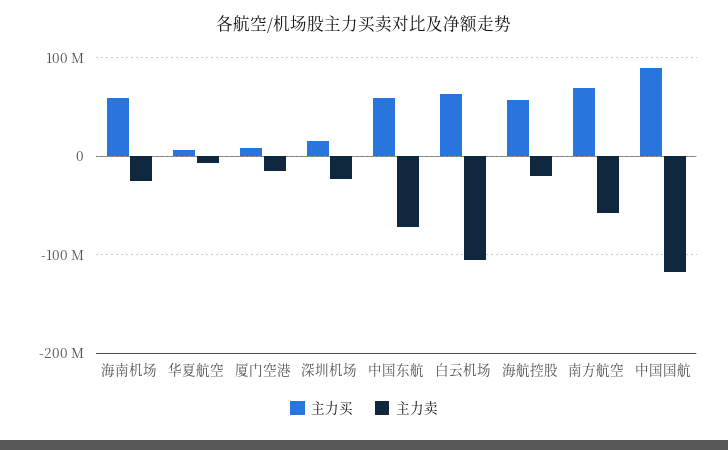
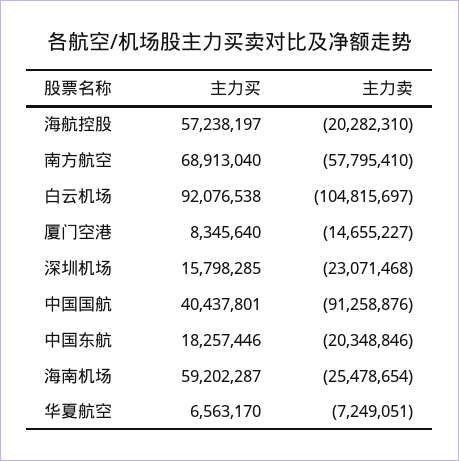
  {
    "主力买": {
      "海南机场": 59202287,
      "华夏航空": 6563170,
      "厦门空港": 8345640,
      "深圳机场": 15798285,
-     "中国东航": 60000000,
+     "中国东航": 18257446,
-     "白云机场": 60000000,
+     "白云机场": 92076538,
      "海航控股": 57238197,
      "南方航空": 68913040,
-     "中国国航": 90000000
+     "中国国航": 40437801
    },
    "主力卖": {
      "海南机场": -25478654,
      "华夏航空": -7249051,
      "厦门空港": -14655227,
      "深圳机场": -23071468,
-     "中国东航": -70000000,
+     "中国东航": -20348846,
      "白云机场": -104815697,
      "海航控股": -20282310,
      "南方航空": -57795410,
-     "中国国航": -120000000
+     "中国国航": -91258876
    }
  }

